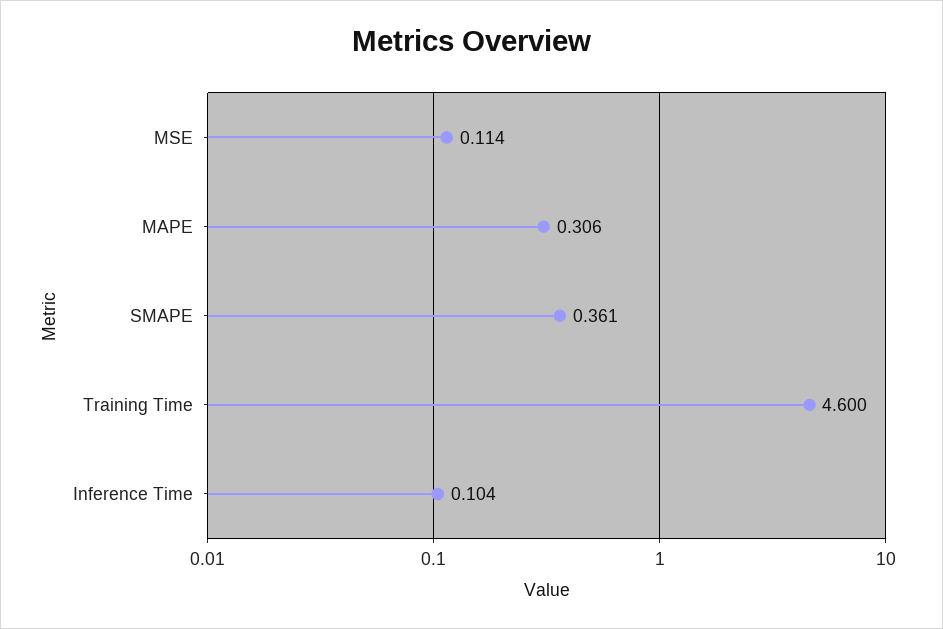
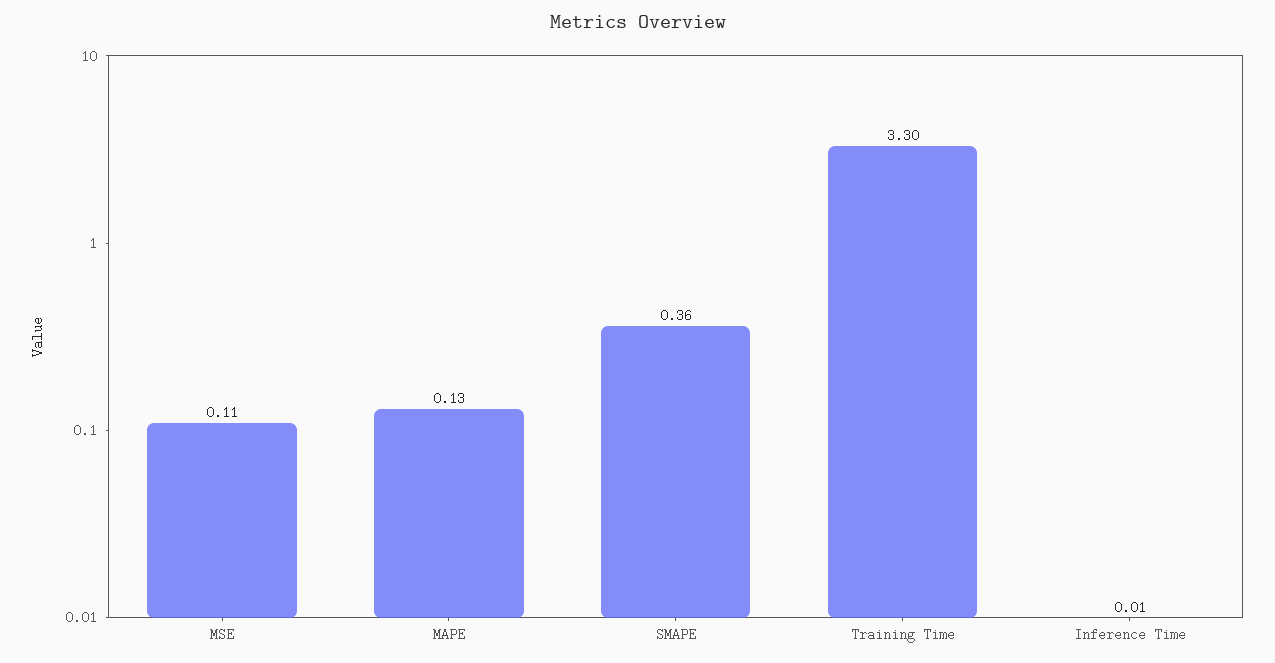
  {
    "MSE": 0.114,
-   "MAPE": 0.306,
+   "MAPE": 0.13,
    "SMAPE": 0.361,
-   "Training Time": 4.6,
+   "Training Time": 3.3,
-   "Inference Time": 0.104
+   "Inference Time": 0.01
  }

